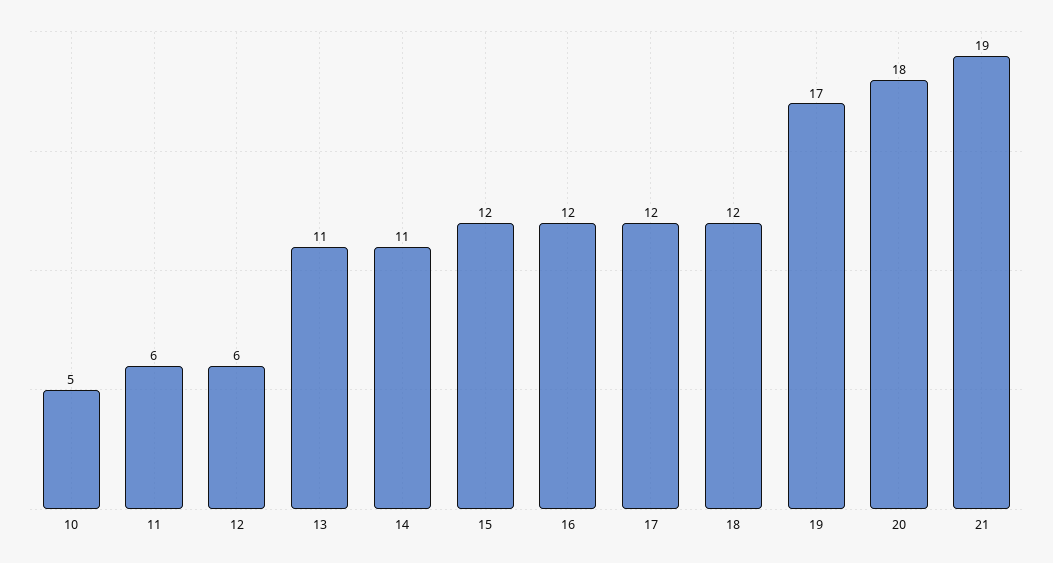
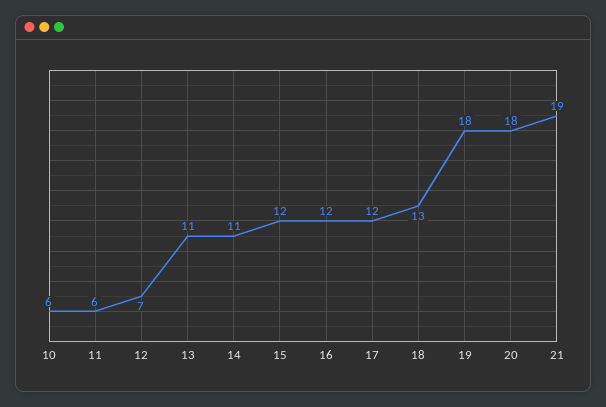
  {
-   "10": 5,
+   "10": 6,
    "11": 6,
-   "12": 6,
+   "12": 7,
    "13": 11,
    "14": 11,
    "15": 12,
    "16": 12,
    "17": 12,
-   "18": 12,
+   "18": 13,
-   "19": 17,
+   "19": 18,
    "20": 18,
    "21": 19
  }

